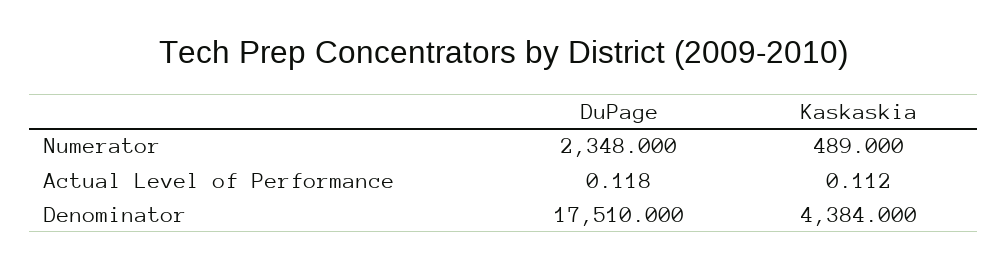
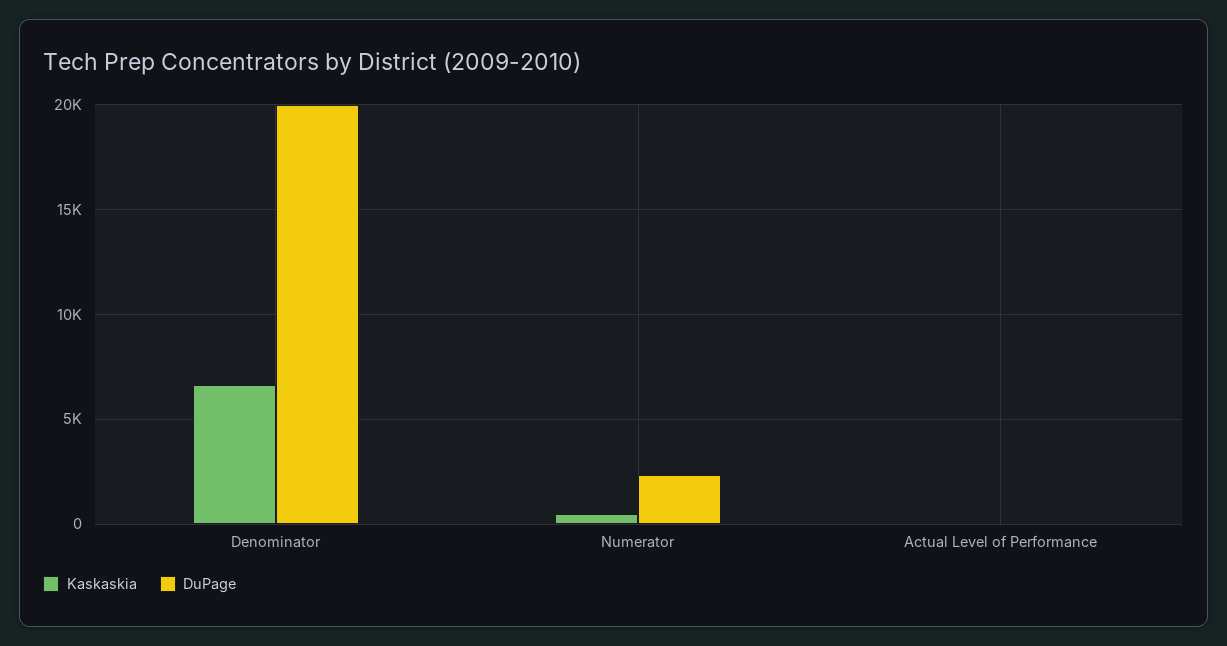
  {
    "DuPage": {
      "Numerator": 2348,
      "Actual Level of Performance": 0.118,
-     "Denominator": 17510
+     "Denominator": 20000
    },
    "Kaskaskia": {
      "Numerator": 489,
      "Actual Level of Performance": 0.112,
-     "Denominator": 4384
+     "Denominator": 6500
    }
  }

